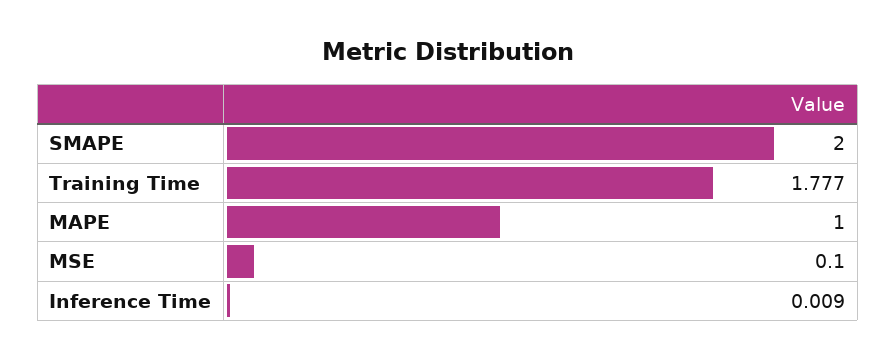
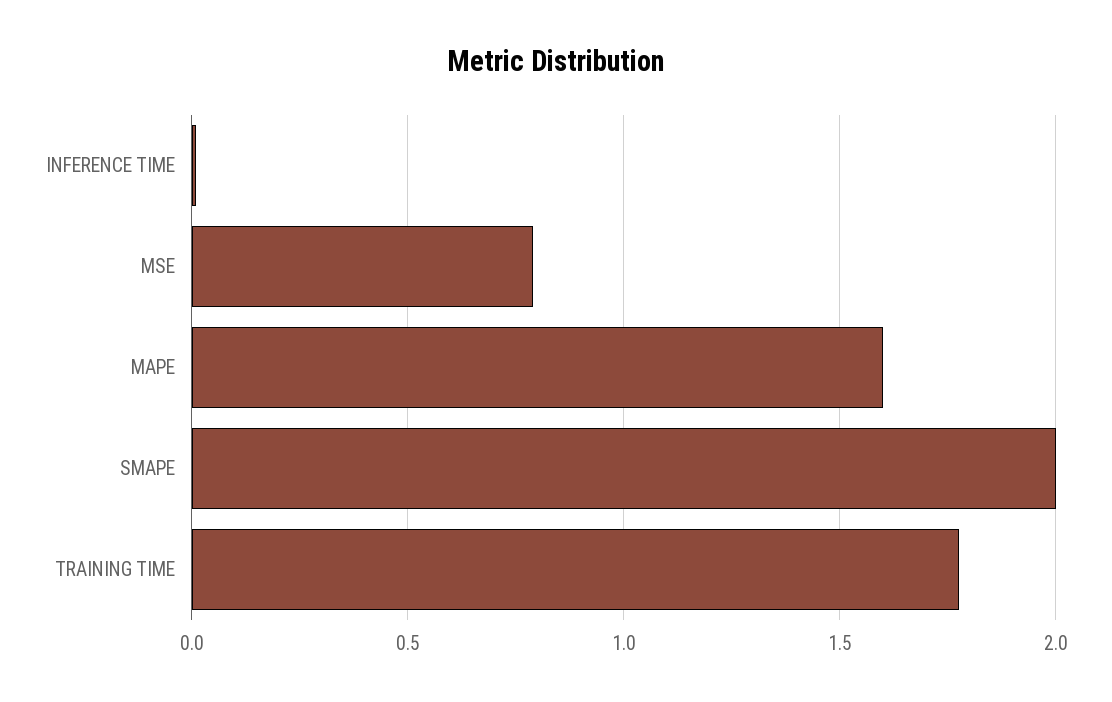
  {
    "SMAPE": 2,
    "Training Time": 1.777,
-   "MAPE": 1,
+   "MAPE": 1.6,
-   "MSE": 0.1,
+   "MSE": 0.8,
    "Inference Time": 0.009
  }

